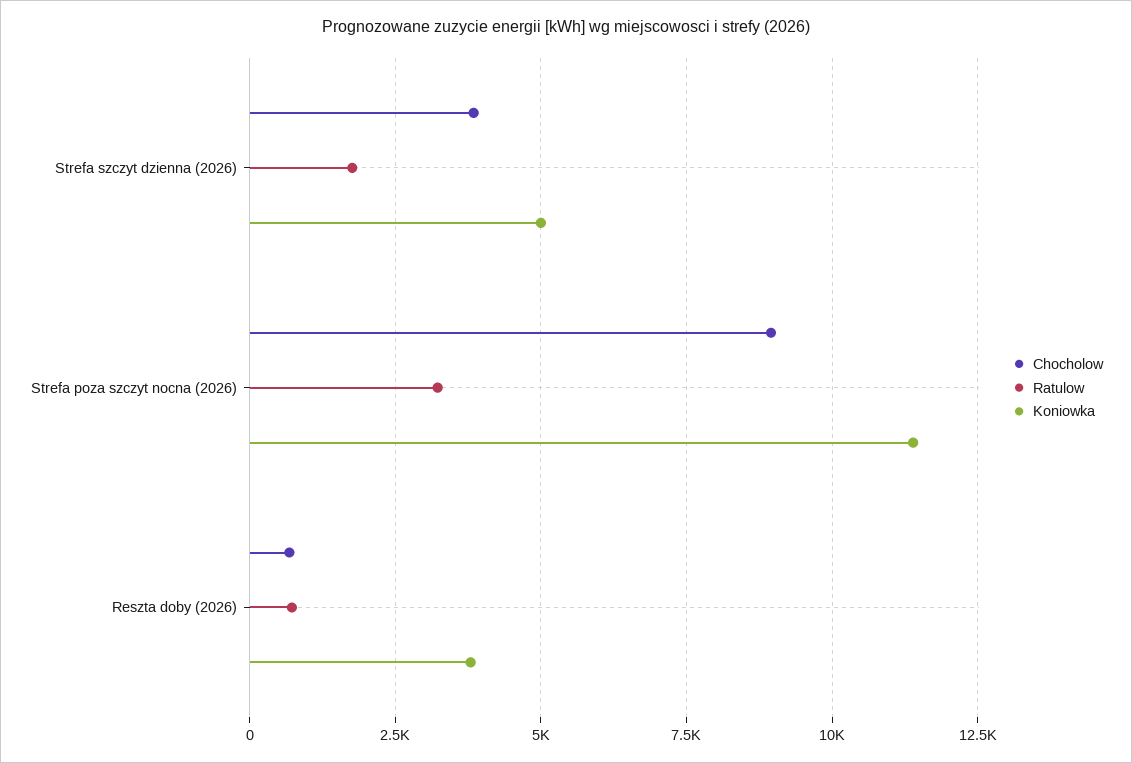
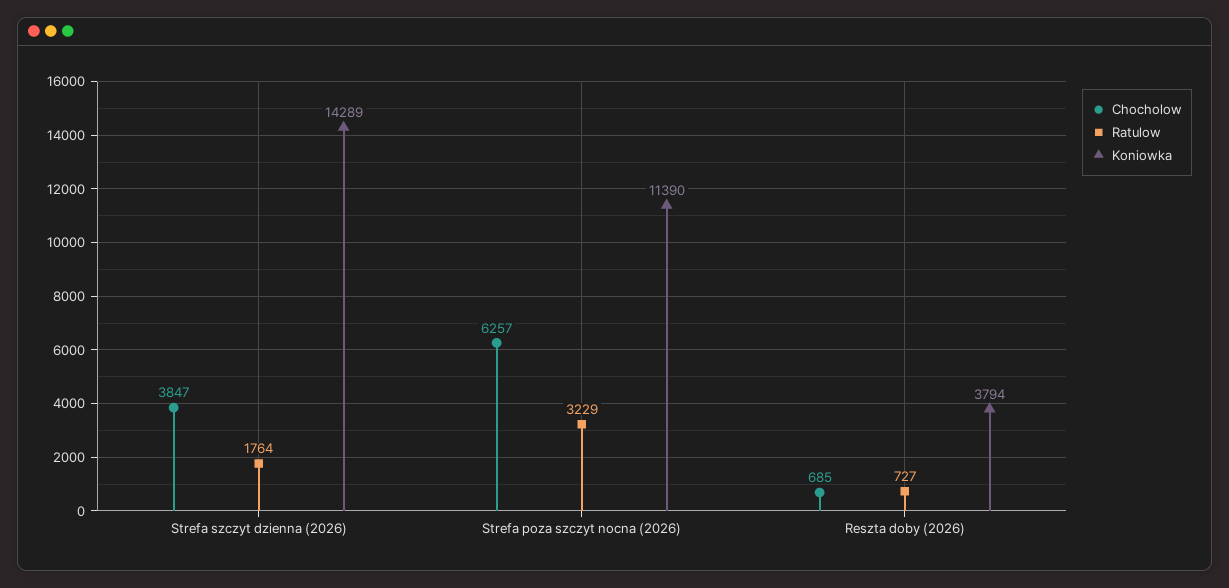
  {
    "Chocholow": {
      "Strefa szczyt dzienna (2026)": 3847,
-     "Strefa poza szczyt nocna (2026)": 9000,
+     "Strefa poza szczyt nocna (2026)": 6257,
      "Reszta doby (2026)": 685
    },
    "Ratulow": {
      "Strefa szczyt dzienna (2026)": 1764,
      "Strefa poza szczyt nocna (2026)": 3229,
      "Reszta doby (2026)": 727
    },
    "Koniowka": {
-     "Strefa szczyt dzienna (2026)": 5000,
+     "Strefa szczyt dzienna (2026)": 14289,
      "Strefa poza szczyt nocna (2026)": 11390,
      "Reszta doby (2026)": 3794
    }
  }

